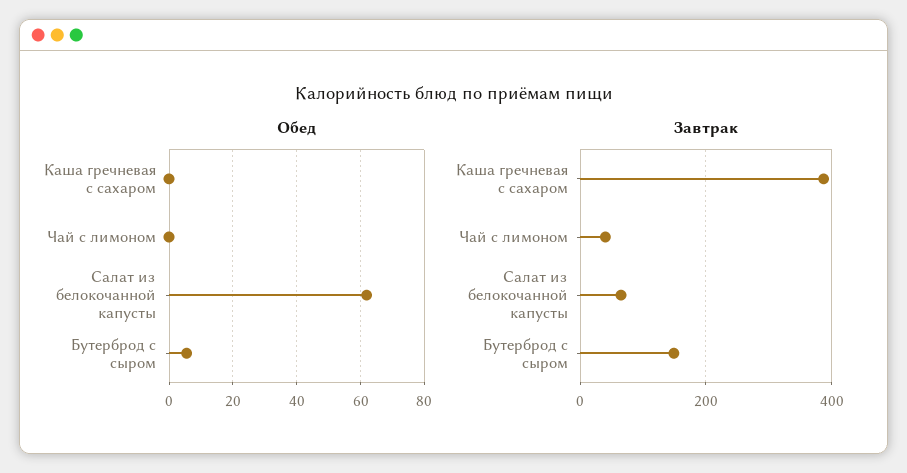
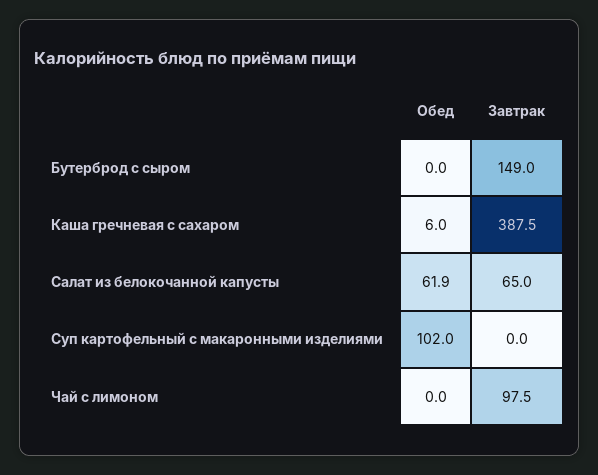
  {
    "Обед": {
-     "Каша гречневая с сахаром": 0,
+     "Каша гречневая с сахаром": 6,
      "Чай с лимоном": 0,
      "Салат из белокочанной капусты": 61.9,
-     "Бутерброд с сыром": 6
+     "Бутерброд с сыром": 0,
+     "Суп картофельный с макаронными изделиями": 102
    },
    "Завтрак": {
      "Каша гречневая с сахаром": 387.5,
-     "Чай с лимоном": 40,
+     "Чай с лимоном": 97.5,
      "Салат из белокочанной капусты": 65,
-     "Бутерброд с сыром": 149
+     "Бутерброд с сыром": 149,
+     "Суп картофельный с макаронными изделиями": 0
    }
  }

